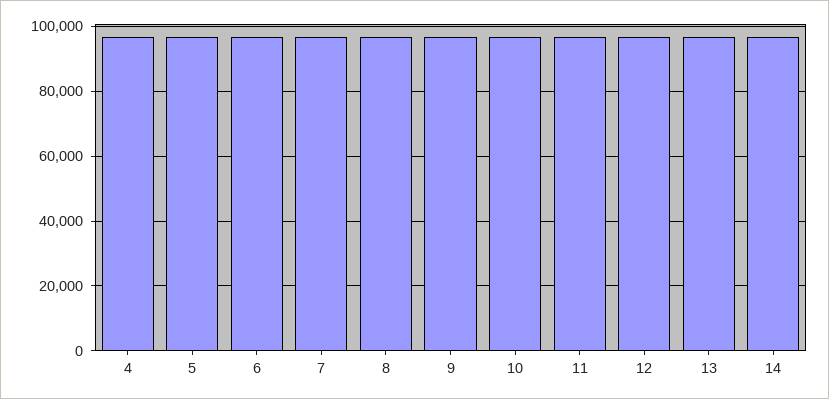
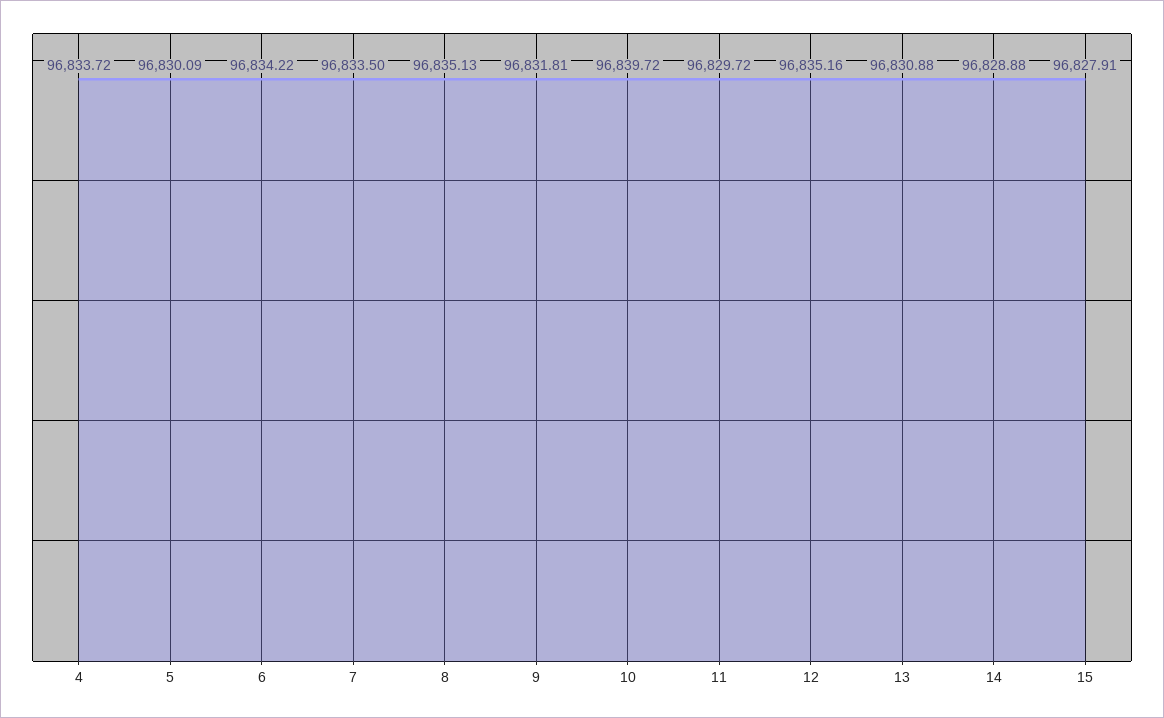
  {
    "4": 96833.72,
    "5": 96830.09,
    "6": 96834.22,
    "7": 96833.5,
    "8": 96835.13,
    "9": 96831.81,
    "10": 96839.72,
    "11": 96829.72,
    "12": 96835.16,
    "13": 96830.88,
-   "14": 96828.88
+   "14": 96828.88,
+   "15": 96827.91
  }

